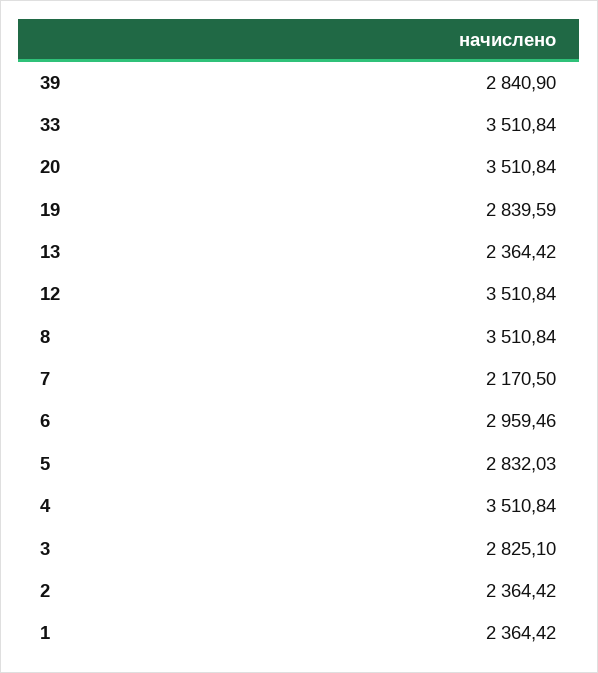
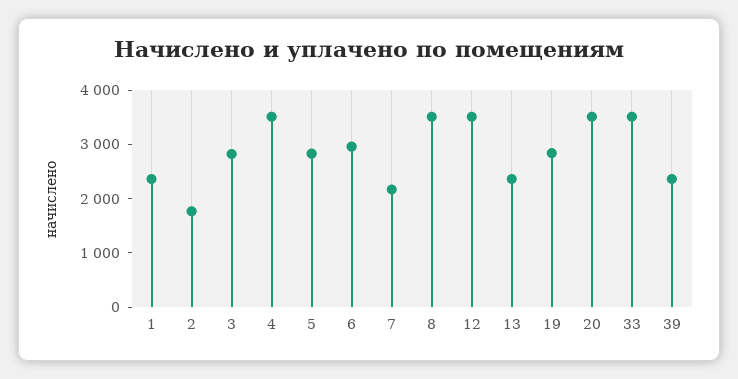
  {
-   "39": 2840.9,
+   "39": 2400,
    "33": 3510.84,
    "20": 3510.84,
    "19": 2839.59,
    "13": 2364.42,
    "12": 3510.84,
    "8": 3510.84,
    "7": 2170.5,
    "6": 2959.46,
    "5": 2832.03,
    "4": 3510.84,
    "3": 2825.1,
-   "2": 2364.42,
+   "2": 1800,
    "1": 2364.42
  }

